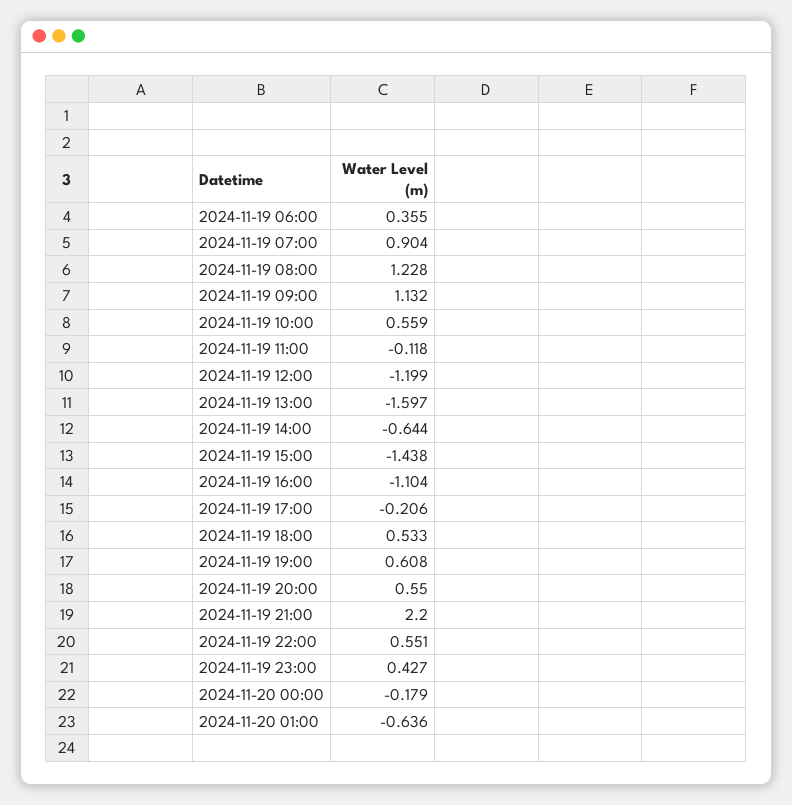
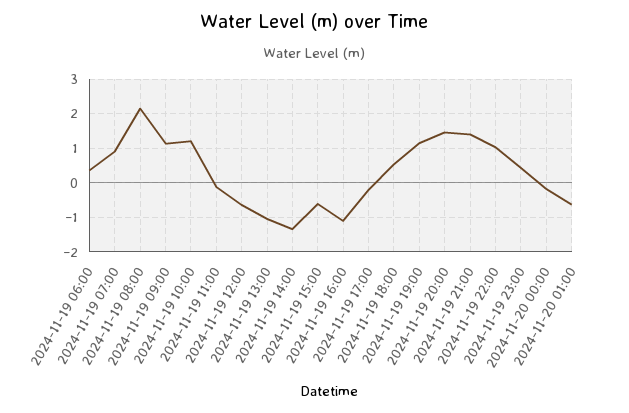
  {
    "2024-11-19 06:00": 0.355,
    "2024-11-19 07:00": 0.904,
-   "2024-11-19 08:00": 1.228,
+   "2024-11-19 08:00": 2.2,
    "2024-11-19 09:00": 1.132,
-   "2024-11-19 10:00": 0.559,
+   "2024-11-19 10:00": 1.2,
    "2024-11-19 11:00": -0.118,
-   "2024-11-19 12:00": -1.199,
+   "2024-11-19 12:00": -0.6,
-   "2024-11-19 13:00": -1.597,
+   "2024-11-19 13:00": -1,
-   "2024-11-19 14:00": -0.644,
+   "2024-11-19 14:00": -1.4,
-   "2024-11-19 15:00": -1.438,
+   "2024-11-19 15:00": -0.6,
    "2024-11-19 16:00": -1.104,
    "2024-11-19 17:00": -0.206,
    "2024-11-19 18:00": 0.533,
-   "2024-11-19 19:00": 0.608,
+   "2024-11-19 19:00": 1.2,
-   "2024-11-19 20:00": 0.55,
+   "2024-11-19 20:00": 1.4,
-   "2024-11-19 21:00": 2.2,
+   "2024-11-19 21:00": 1.4,
-   "2024-11-19 22:00": 0.551,
+   "2024-11-19 22:00": 1,
    "2024-11-19 23:00": 0.427,
    "2024-11-20 00:00": -0.179,
    "2024-11-20 01:00": -0.636
  }

